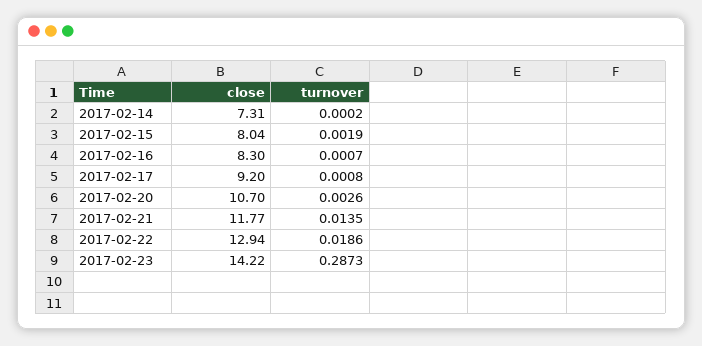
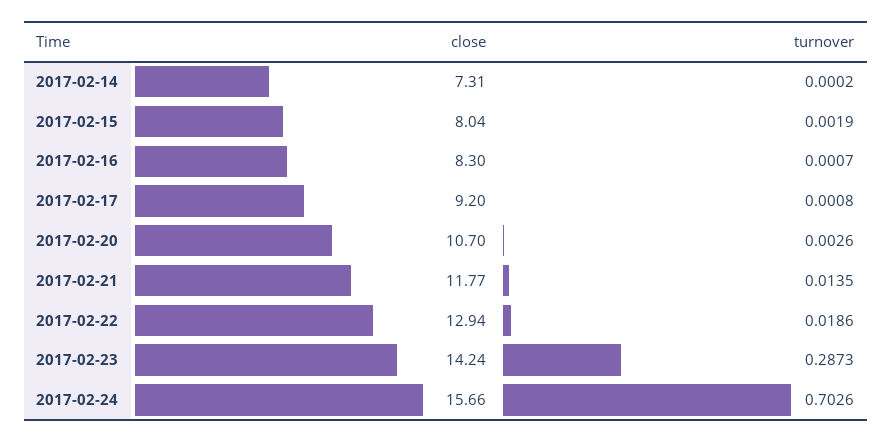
  {
    "close": {
      "2017-02-14": 7.31,
      "2017-02-15": 8.04,
      "2017-02-16": 8.3,
      "2017-02-17": 9.2,
      "2017-02-20": 10.7,
      "2017-02-21": 11.77,
      "2017-02-22": 12.94,
-     "2017-02-23": 14.22
+     "2017-02-23": 14.24,
+     "2017-02-24": 15.66
    },
    "turnover": {
      "2017-02-14": 0.0002,
      "2017-02-15": 0.0019,
      "2017-02-16": 0.0007,
      "2017-02-17": 0.0008,
      "2017-02-20": 0.0026,
      "2017-02-21": 0.0135,
      "2017-02-22": 0.0186,
-     "2017-02-23": 0.2873
+     "2017-02-23": 0.2873,
+     "2017-02-24": 0.7026
    }
  }

